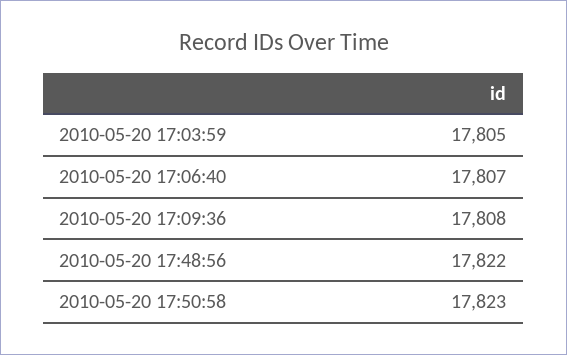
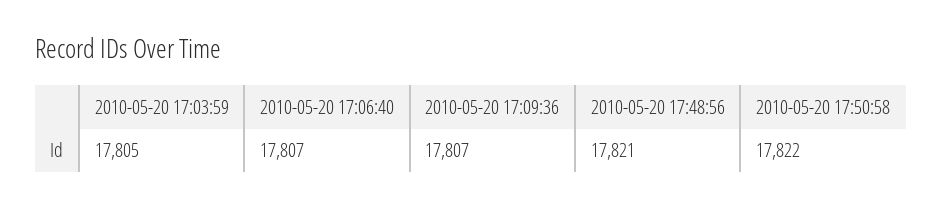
  {
    "2010-05-20 17:03:59": 17805,
    "2010-05-20 17:06:40": 17807,
-   "2010-05-20 17:09:36": 17808,
+   "2010-05-20 17:09:36": 17807,
-   "2010-05-20 17:48:56": 17822,
+   "2010-05-20 17:48:56": 17821,
-   "2010-05-20 17:50:58": 17823
+   "2010-05-20 17:50:58": 17822
  }

